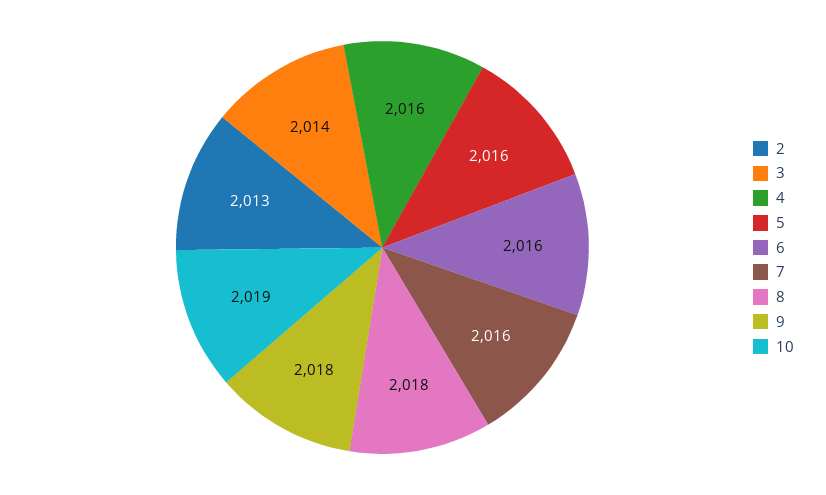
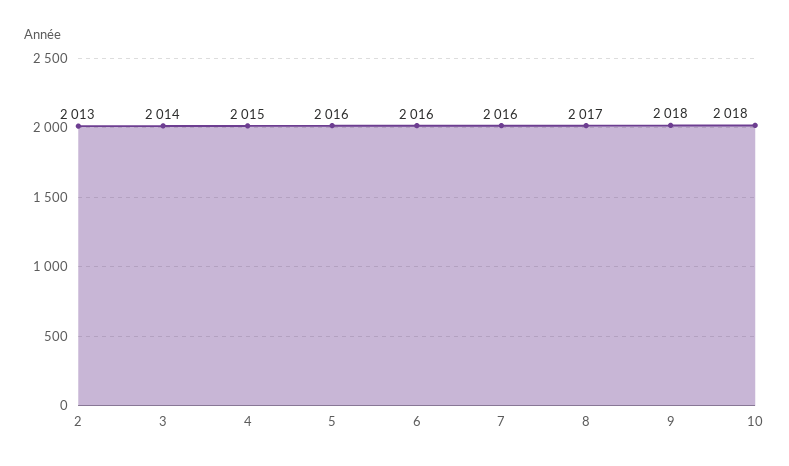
  {
    "2": 2013,
    "3": 2014,
-   "4": 2016,
+   "4": 2015,
    "5": 2016,
    "6": 2016,
    "7": 2016,
-   "8": 2018,
+   "8": 2017,
    "9": 2018,
-   "10": 2019
+   "10": 2018
  }

